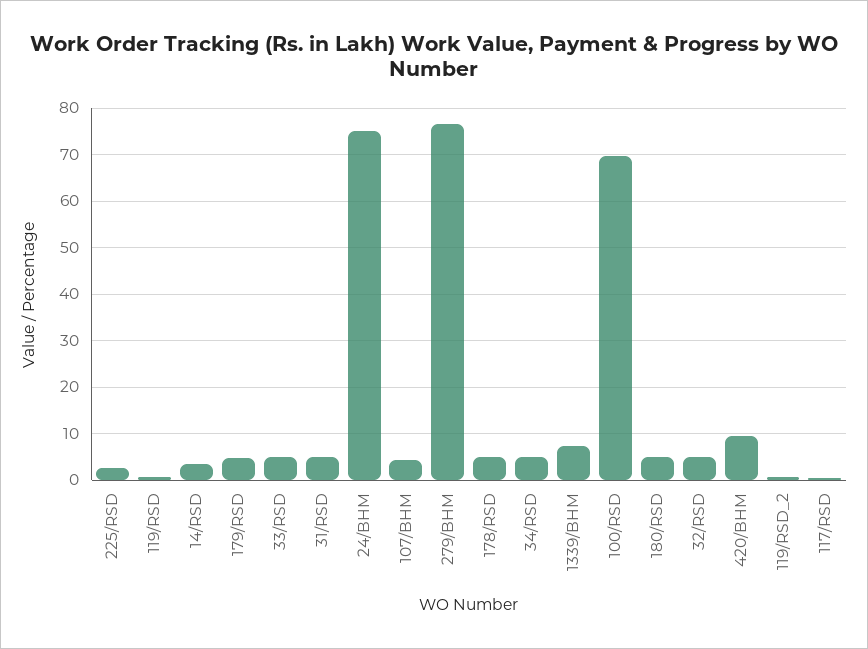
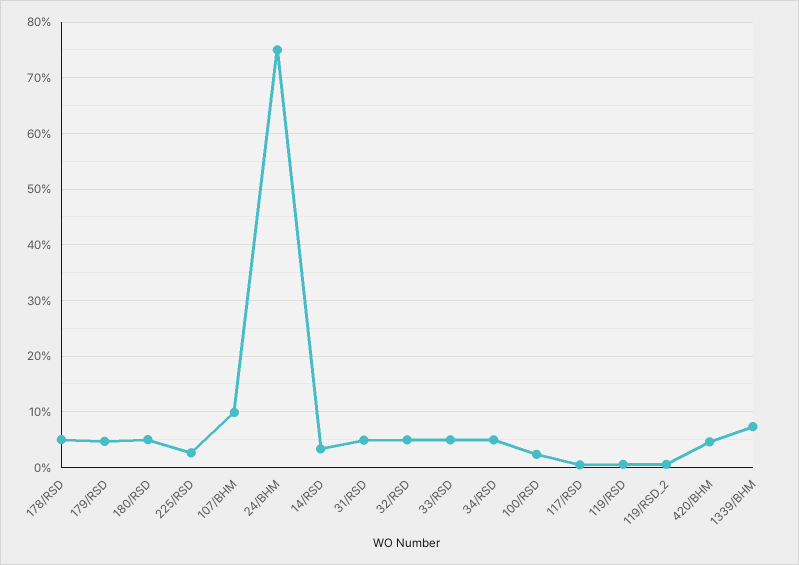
  {
    "225/RSD": 2,
    "119/RSD": 0,
    "14/RSD": 4,
    "179/RSD": 4,
    "33/RSD": 4,
    "31/RSD": 4,
    "24/BHM": 76,
-   "107/BHM": 4,
+   "107/BHM": 10,
-   "279/BHM": 76,
    "178/RSD": 4,
    "34/RSD": 4,
    "1339/BHM": 8,
-   "100/RSD": 70,
+   "100/RSD": 2,
    "180/RSD": 6,
    "32/RSD": 4,
-   "420/BHM": 10,
+   "420/BHM": 4,
    "119/RSD_2": 0,
    "117/RSD": 0
  }

